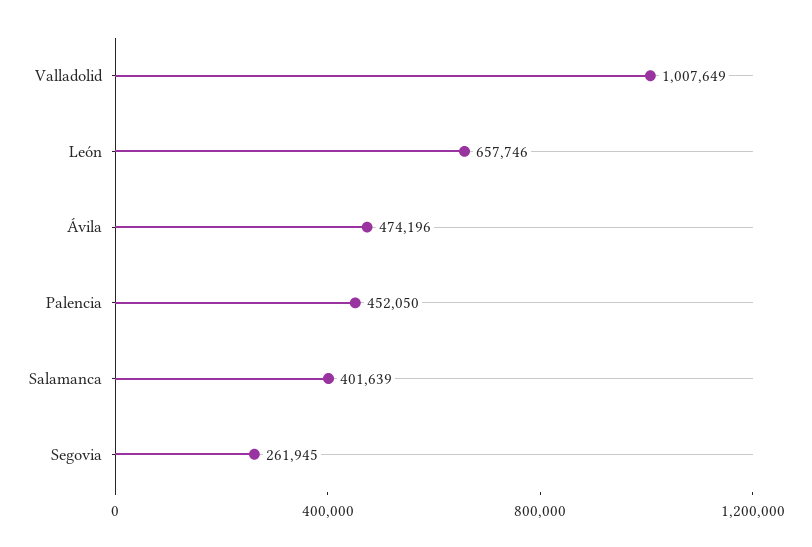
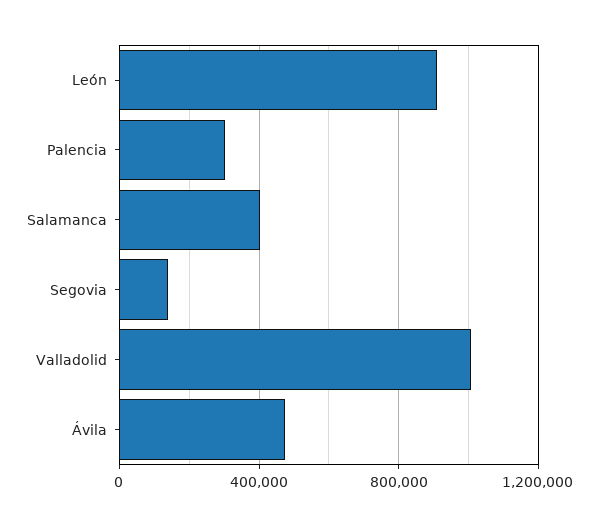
  {
    "Valladolid": 1007649,
-   "León": 657746,
+   "León": 900000,
    "Ávila": 474196,
-   "Palencia": 452050,
+   "Palencia": 300000,
    "Salamanca": 401639,
-   "Segovia": 261945
+   "Segovia": 150000
  }

